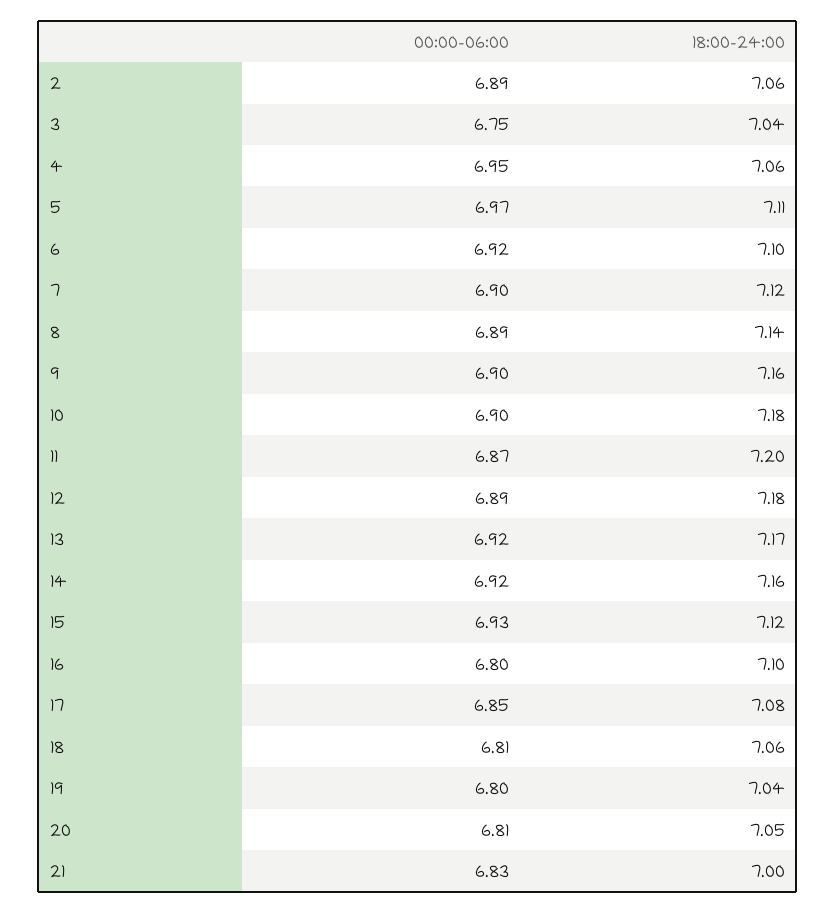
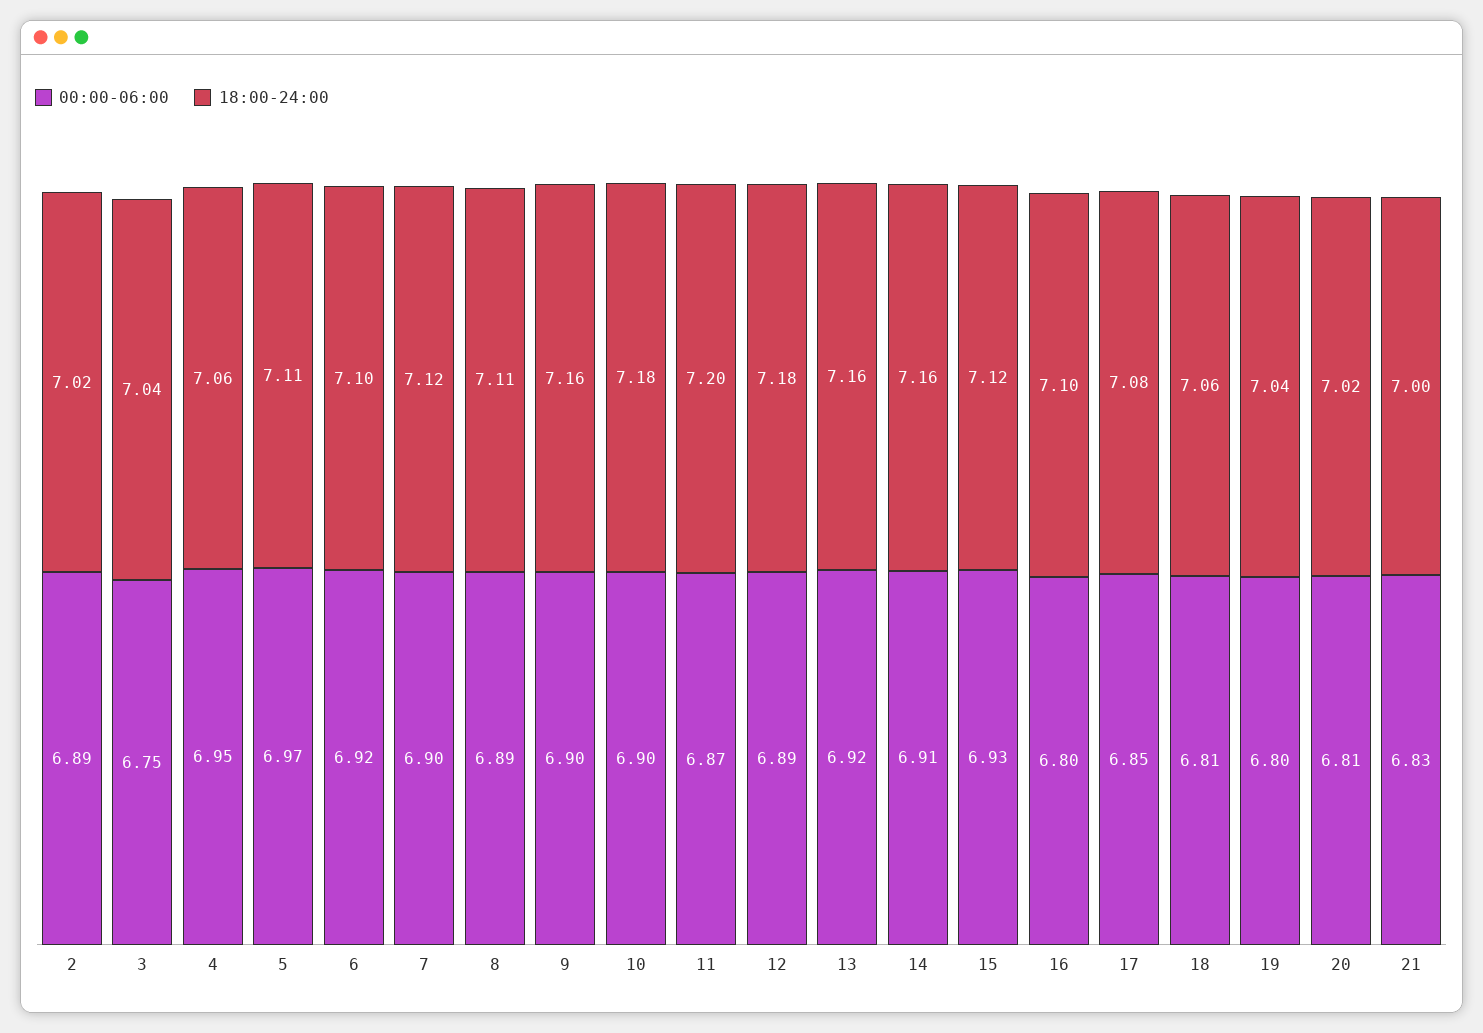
  {
    "00:00-06:00": {
      "2": 6.89,
      "3": 6.75,
      "4": 6.95,
      "5": 6.97,
      "6": 6.92,
      "7": 6.9,
      "8": 6.89,
      "9": 6.9,
      "10": 6.9,
      "11": 6.87,
      "12": 6.89,
      "13": 6.92,
-     "14": 6.92,
+     "14": 6.91,
      "15": 6.93,
      "16": 6.8,
      "17": 6.85,
      "18": 6.81,
      "19": 6.8,
      "20": 6.81,
      "21": 6.83
    },
    "18:00-24:00": {
-     "2": 7.06,
+     "2": 7.02,
      "3": 7.04,
      "4": 7.06,
      "5": 7.11,
      "6": 7.1,
      "7": 7.12,
-     "8": 7.14,
+     "8": 7.11,
      "9": 7.16,
      "10": 7.18,
      "11": 7.2,
      "12": 7.18,
-     "13": 7.17,
+     "13": 7.16,
      "14": 7.16,
      "15": 7.12,
      "16": 7.1,
      "17": 7.08,
      "18": 7.06,
      "19": 7.04,
-     "20": 7.05,
+     "20": 7.02,
      "21": 7
    }
  }

